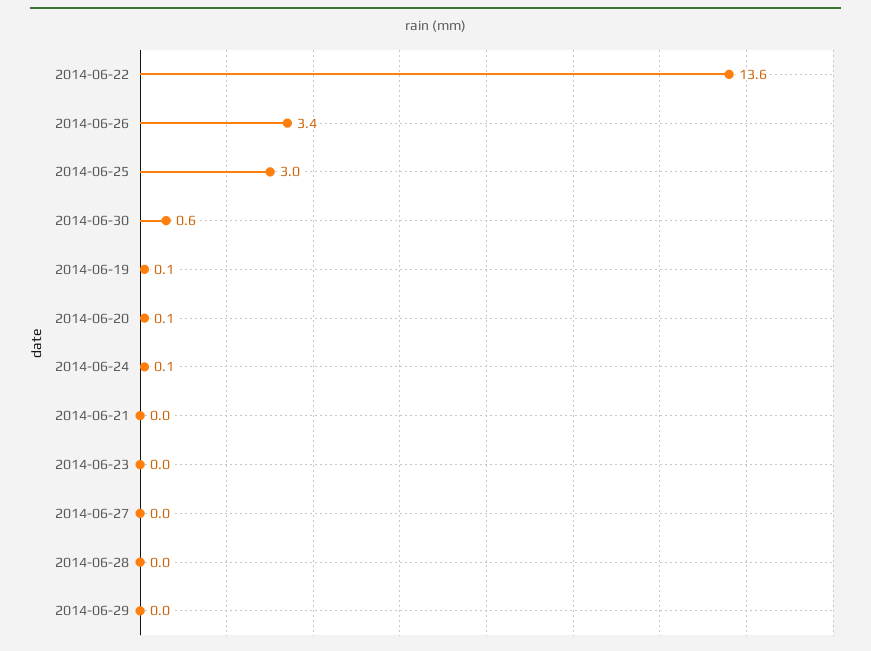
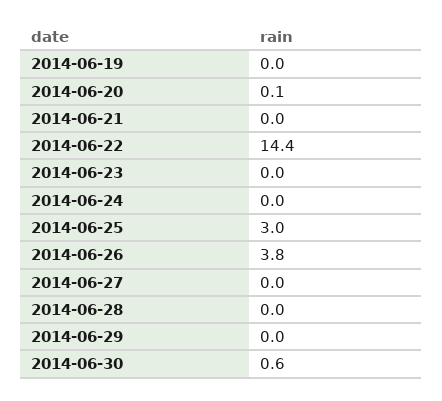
  {
-   "2014-06-22": 13.6,
+   "2014-06-22": 14.4,
-   "2014-06-26": 3.4,
+   "2014-06-26": 3.8,
    "2014-06-25": 3,
    "2014-06-30": 0.6,
-   "2014-06-19": 0.1,
+   "2014-06-19": 0,
    "2014-06-20": 0.1,
-   "2014-06-24": 0.1,
+   "2014-06-24": 0,
    "2014-06-21": 0,
    "2014-06-23": 0,
    "2014-06-27": 0,
    "2014-06-28": 0,
    "2014-06-29": 0
  }

